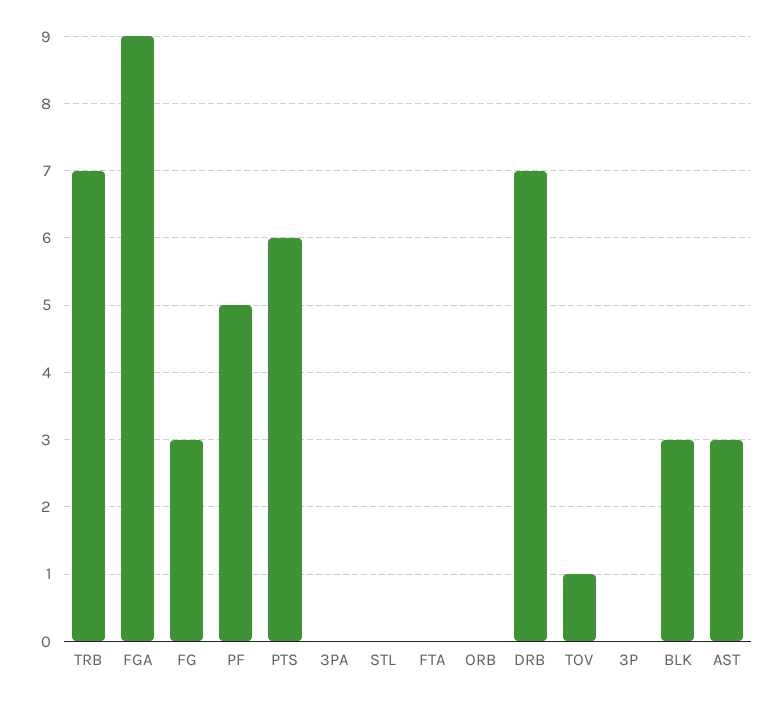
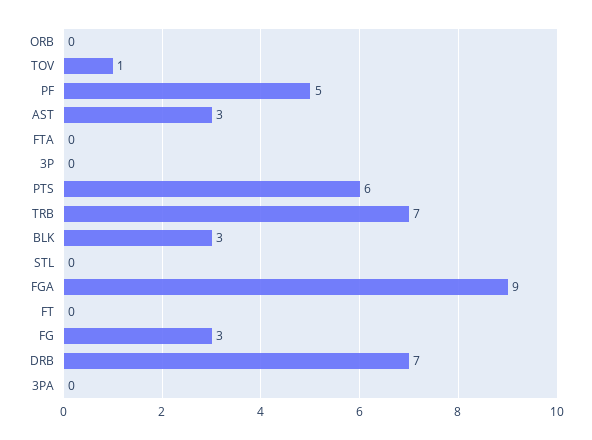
  {
    "TRB": 7,
    "FGA": 9,
    "FG": 3,
    "PF": 5,
    "PTS": 6,
    "3PA": 0,
    "STL": 0,
    "FTA": 0,
    "ORB": 0,
    "DRB": 7,
    "TOV": 1,
    "3P": 0,
    "BLK": 3,
-   "AST": 3
+   "AST": 3,
+   "FT": 0
  }

